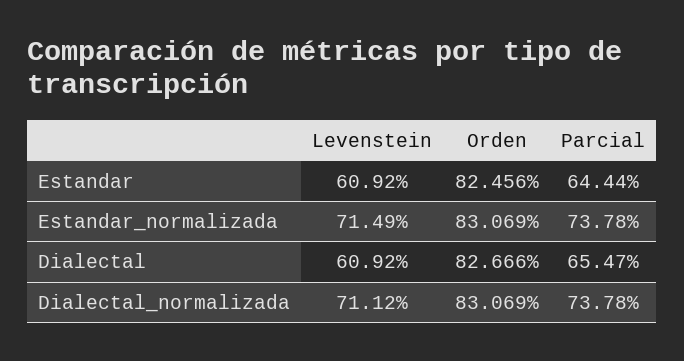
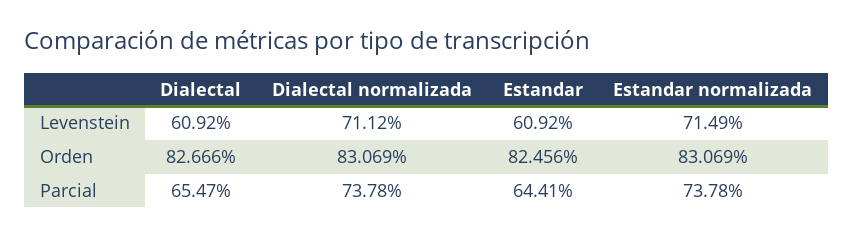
  {
    "Levenstein": {
      "Estandar": 60.92,
      "Estandar_normalizada": 71.49,
      "Dialectal": 60.92,
      "Dialectal_normalizada": 71.12
    },
    "Orden": {
      "Estandar": 82.456,
      "Estandar_normalizada": 83.069,
      "Dialectal": 82.666,
      "Dialectal_normalizada": 83.069
    },
    "Parcial": {
-     "Estandar": 64.44,
+     "Estandar": 64.41,
      "Estandar_normalizada": 73.78,
      "Dialectal": 65.47,
      "Dialectal_normalizada": 73.78
    }
  }

